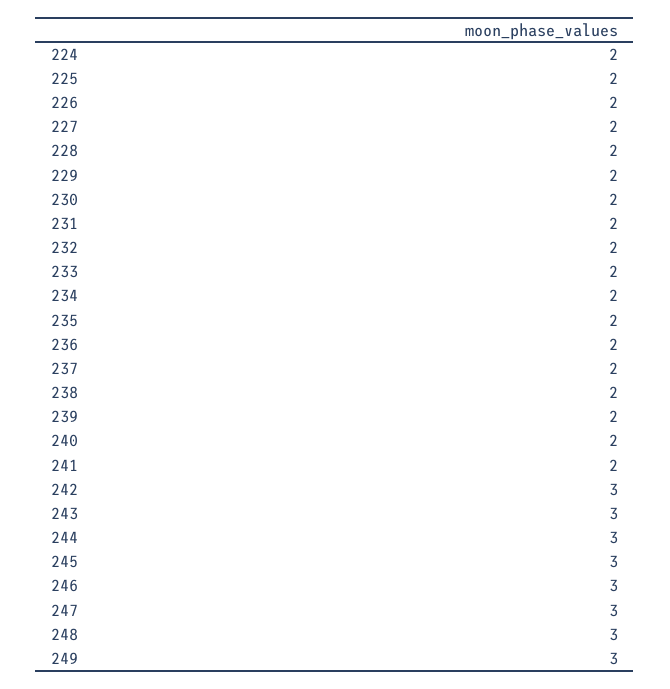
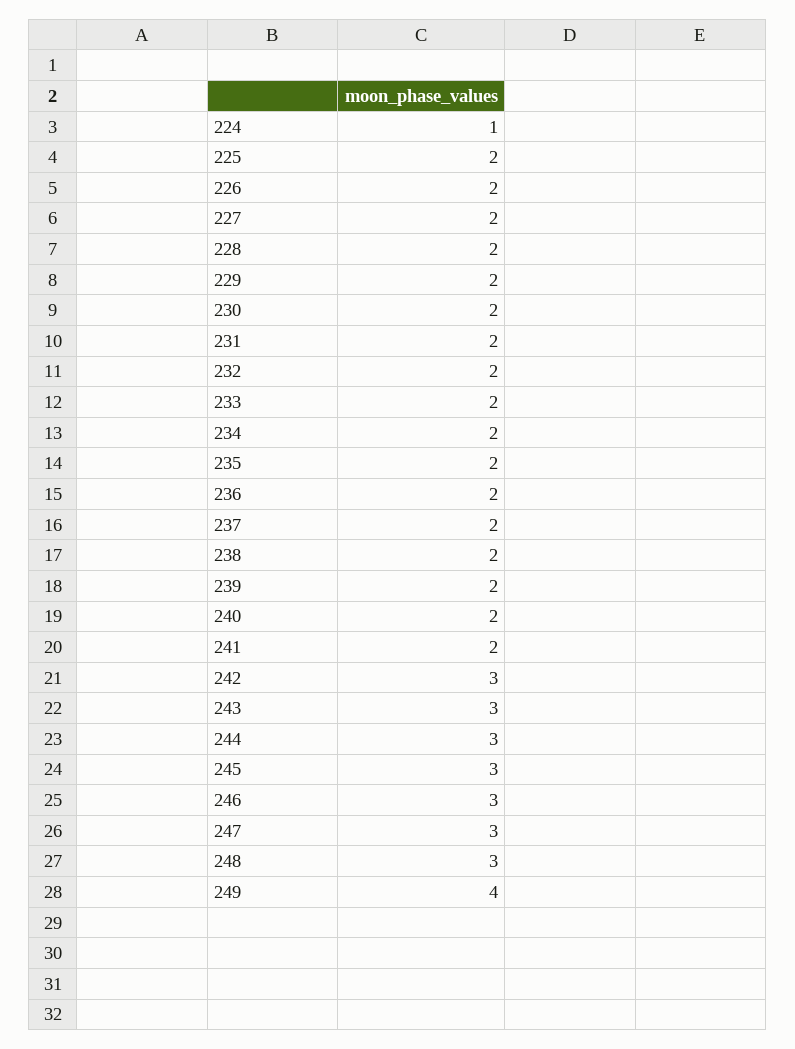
  {
-   "224": 2,
+   "224": 1,
    "225": 2,
    "226": 2,
    "227": 2,
    "228": 2,
    "229": 2,
    "230": 2,
    "231": 2,
    "232": 2,
    "233": 2,
    "234": 2,
    "235": 2,
    "236": 2,
    "237": 2,
    "238": 2,
    "239": 2,
    "240": 2,
    "241": 2,
    "242": 3,
    "243": 3,
    "244": 3,
    "245": 3,
    "246": 3,
    "247": 3,
    "248": 3,
-   "249": 3
+   "249": 4
  }

